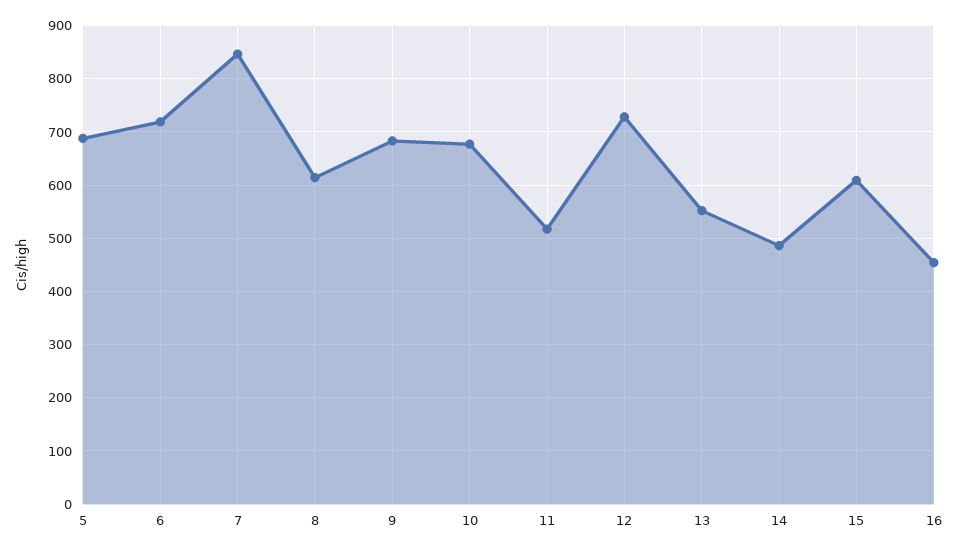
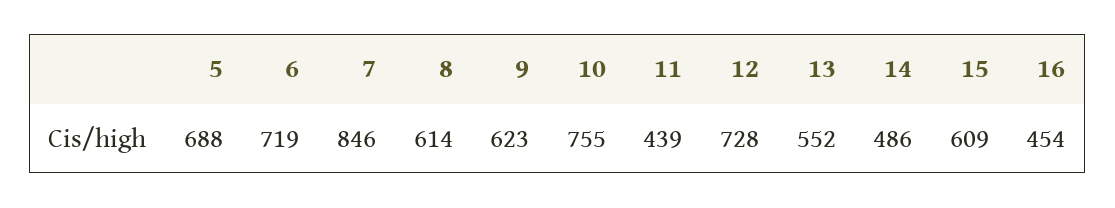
  {
    "5": 688,
    "6": 719,
    "7": 846,
    "8": 614,
-   "9": 680,
+   "9": 623,
-   "10": 680,
+   "10": 755,
-   "11": 520,
+   "11": 439,
    "12": 728,
    "13": 552,
    "14": 486,
    "15": 609,
    "16": 454
  }

